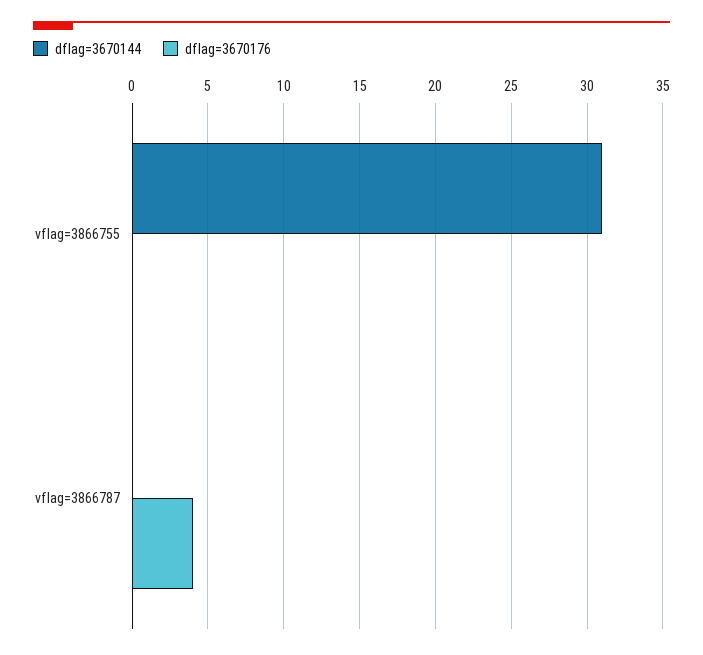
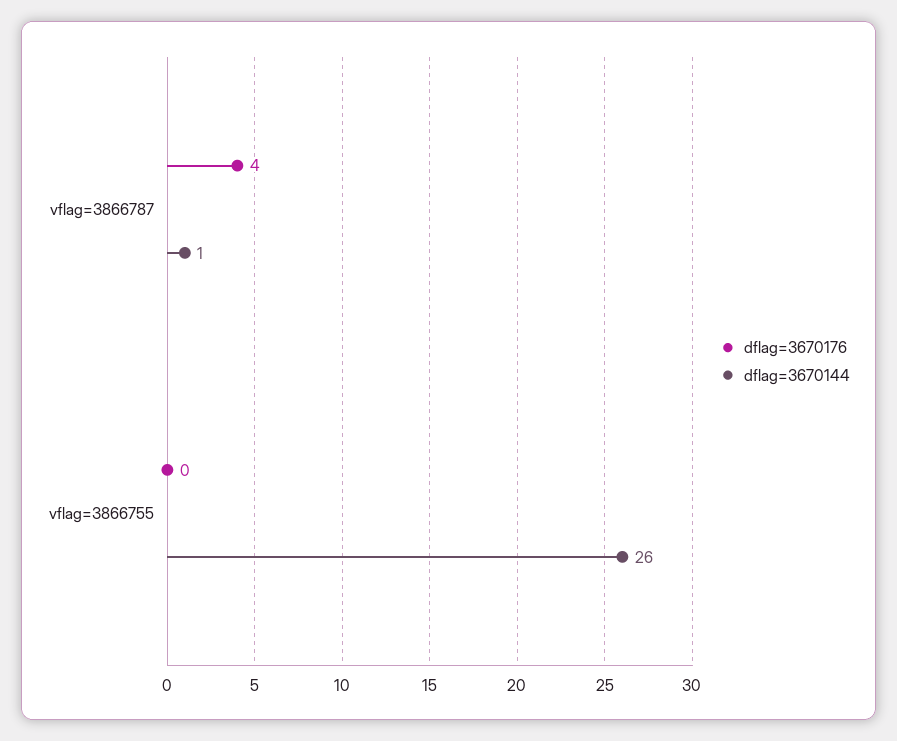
  {
    "dflag=3670144": {
-     "vflag=3866755": 31,
+     "vflag=3866755": 26,
-     "vflag=3866787": 0
+     "vflag=3866787": 1
    },
    "dflag=3670176": {
      "vflag=3866755": 0,
      "vflag=3866787": 4
    }
  }

